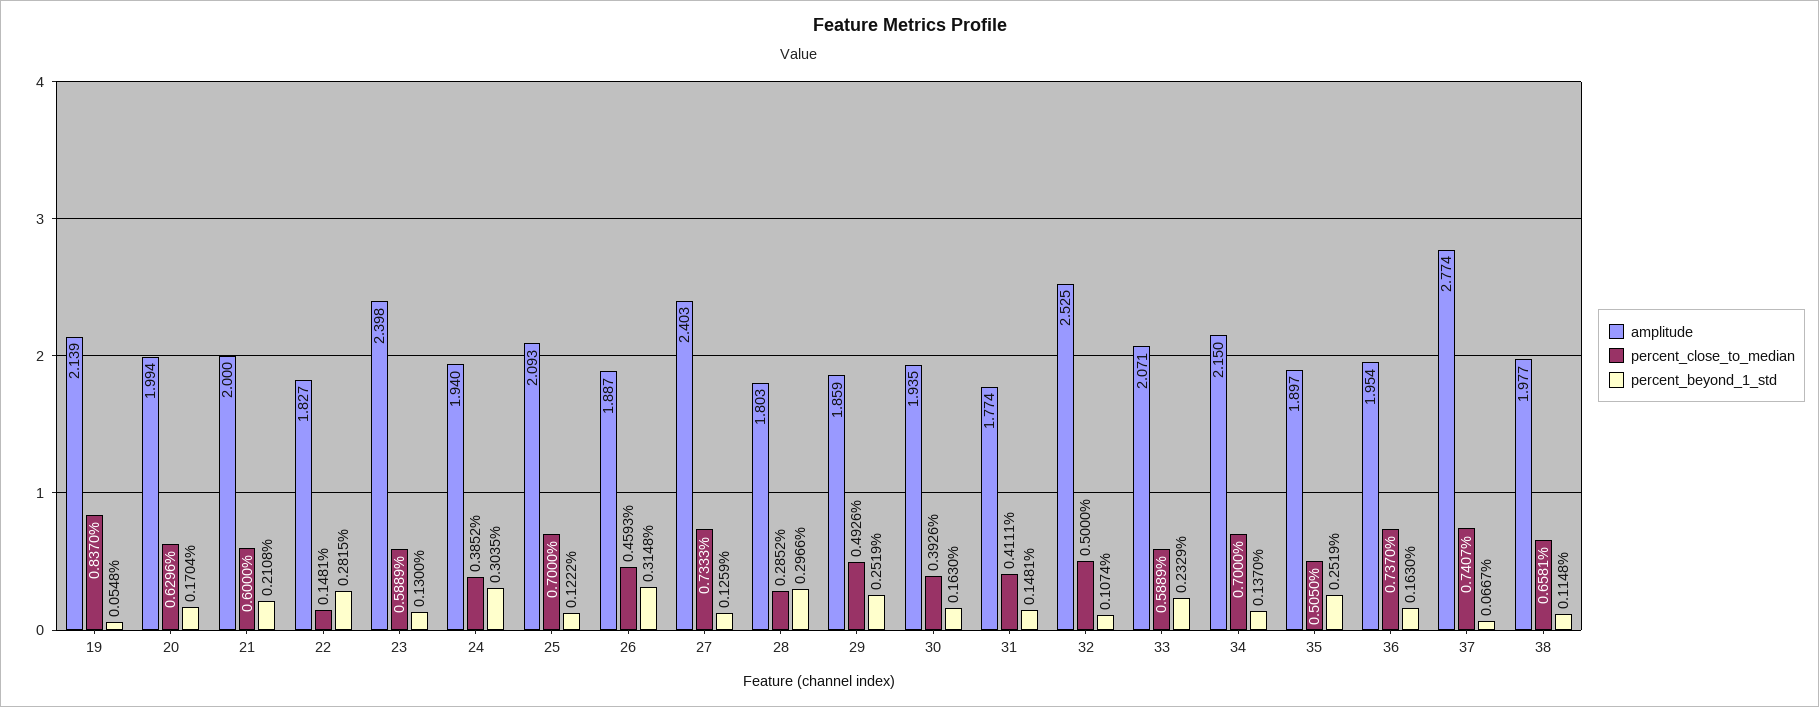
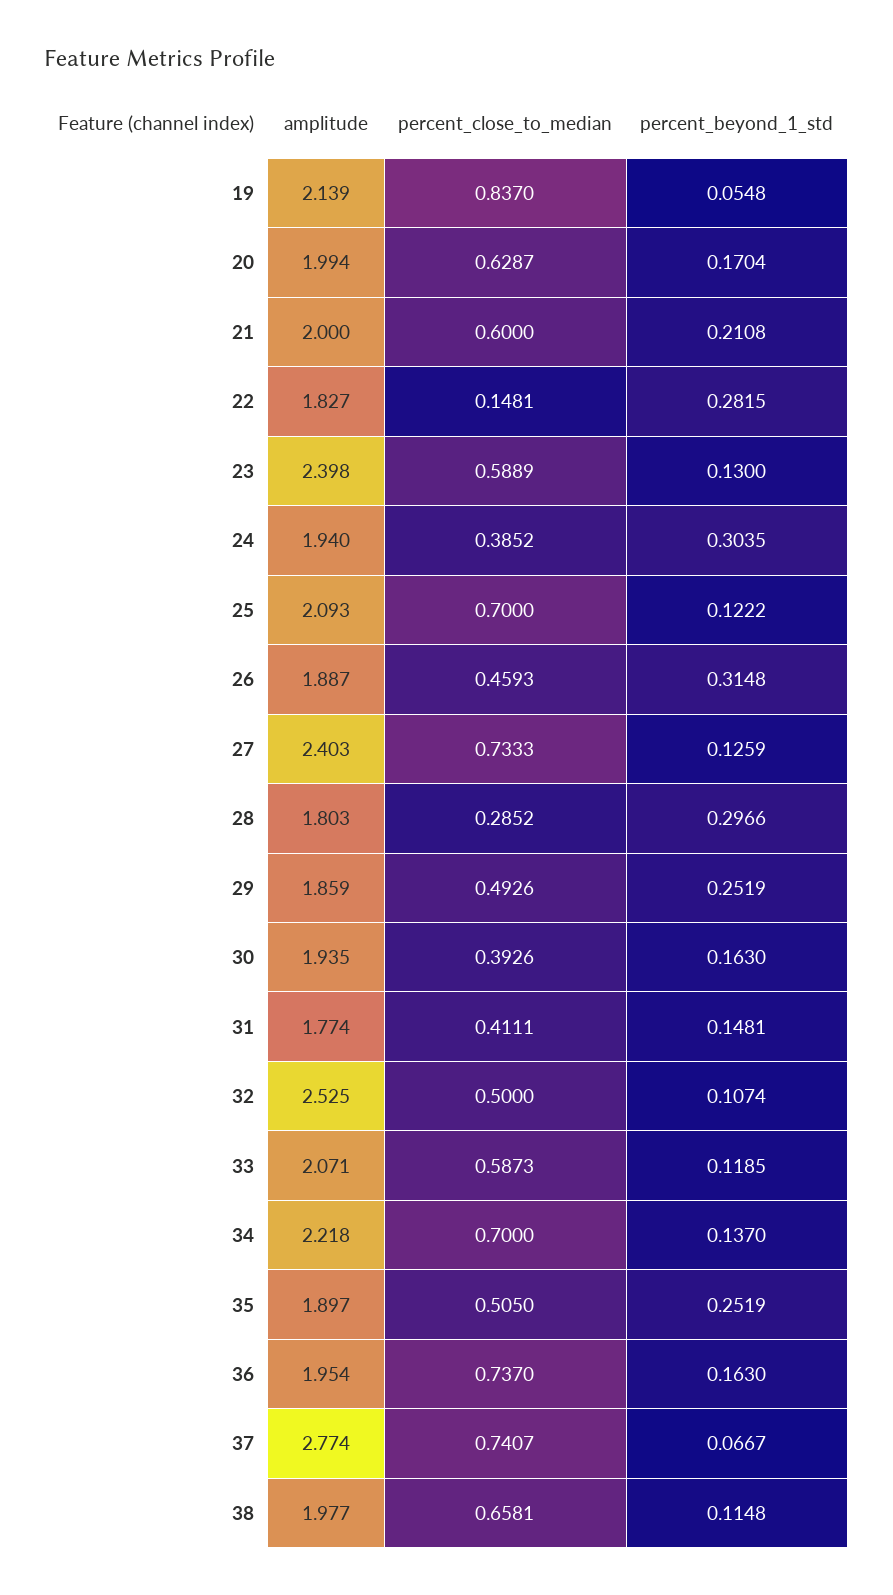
  {
    "amplitude": {
      "19": 2.139,
      "20": 1.994,
      "21": 2,
      "22": 1.827,
      "23": 2.398,
      "24": 1.94,
      "25": 2.093,
      "26": 1.887,
      "27": 2.403,
      "28": 1.803,
      "29": 1.859,
      "30": 1.935,
      "31": 1.774,
      "32": 2.525,
      "33": 2.071,
-     "34": 2.15,
+     "34": 2.218,
      "35": 1.897,
      "36": 1.954,
      "37": 2.774,
      "38": 1.977
    },
    "percent_close_to_median": {
      "19": 0.837,
-     "20": 0.6296,
+     "20": 0.6287,
      "21": 0.6,
      "22": 0.1481,
      "23": 0.5889,
      "24": 0.3852,
      "25": 0.7,
      "26": 0.4593,
      "27": 0.7333,
      "28": 0.2852,
      "29": 0.4926,
      "30": 0.3926,
      "31": 0.4111,
      "32": 0.5,
-     "33": 0.5889,
+     "33": 0.5873,
      "34": 0.7,
      "35": 0.505,
      "36": 0.737,
      "37": 0.7407,
      "38": 0.6581
    },
    "percent_beyond_1_std": {
      "19": 0.0548,
      "20": 0.1704,
      "21": 0.2108,
      "22": 0.2815,
      "23": 0.13,
      "24": 0.3035,
      "25": 0.1222,
      "26": 0.3148,
      "27": 0.1259,
      "28": 0.2966,
      "29": 0.2519,
      "30": 0.163,
      "31": 0.1481,
      "32": 0.1074,
-     "33": 0.2329,
+     "33": 0.1185,
      "34": 0.137,
      "35": 0.2519,
      "36": 0.163,
      "37": 0.0667,
      "38": 0.1148
    }
  }

